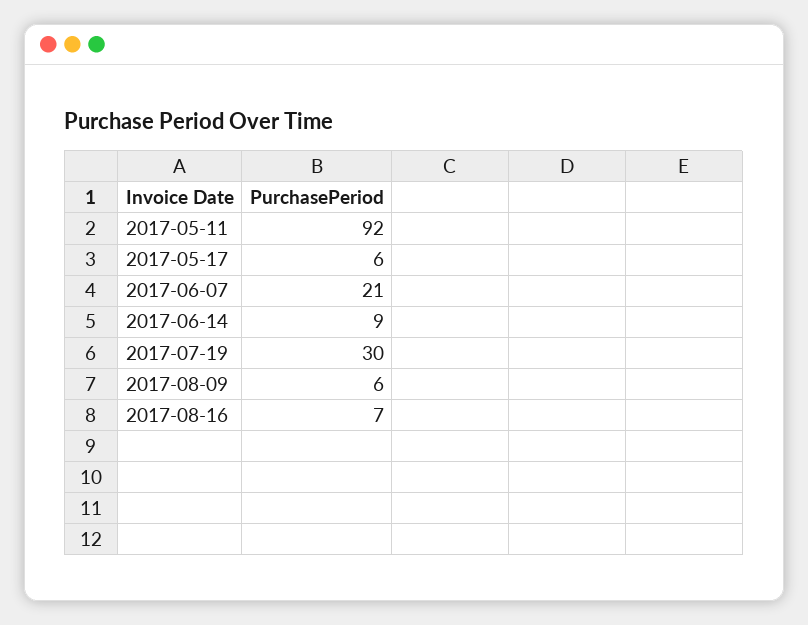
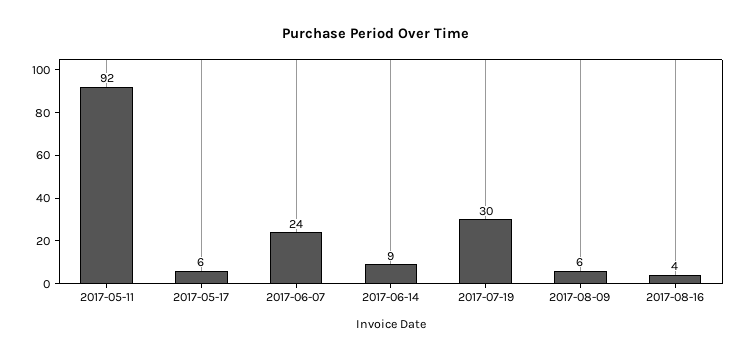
  {
    "2017-05-11": 92,
    "2017-05-17": 6,
-   "2017-06-07": 21,
+   "2017-06-07": 24,
    "2017-06-14": 9,
    "2017-07-19": 30,
    "2017-08-09": 6,
-   "2017-08-16": 7
+   "2017-08-16": 4
  }

